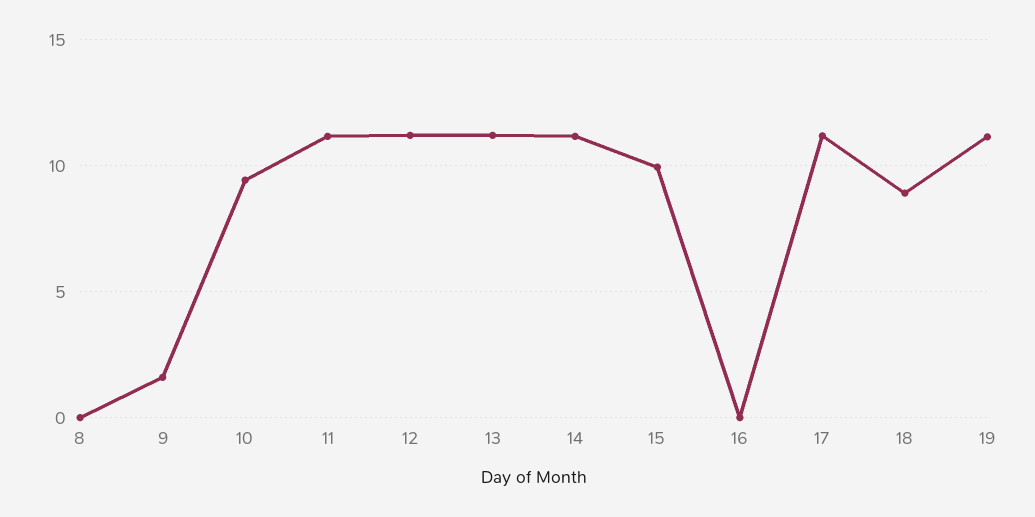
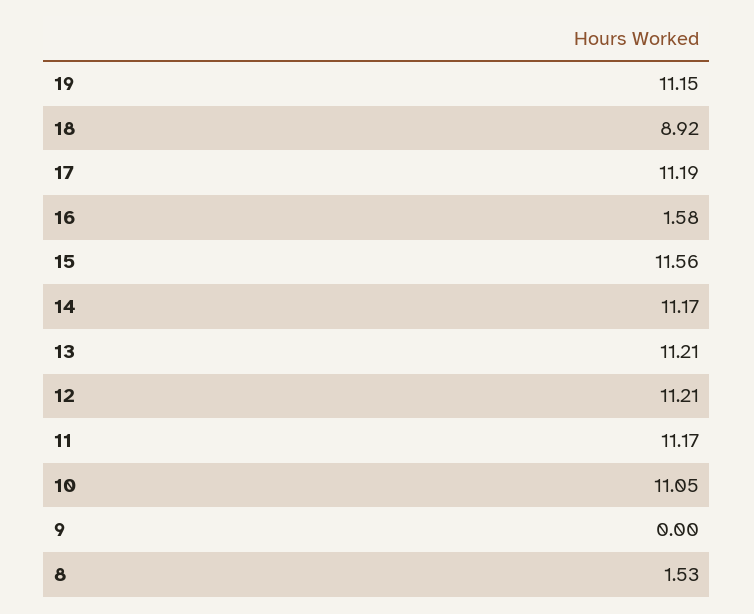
  {
-   "8": 0,
+   "8": 1.53,
-   "9": 1.5,
+   "9": 0,
-   "10": 9.5,
+   "10": 11.05,
    "11": 11.17,
    "12": 11.21,
    "13": 11.21,
    "14": 11.17,
-   "15": 10,
+   "15": 11.56,
-   "16": 0,
+   "16": 1.58,
    "17": 11.19,
    "18": 8.92,
    "19": 11.15
  }

